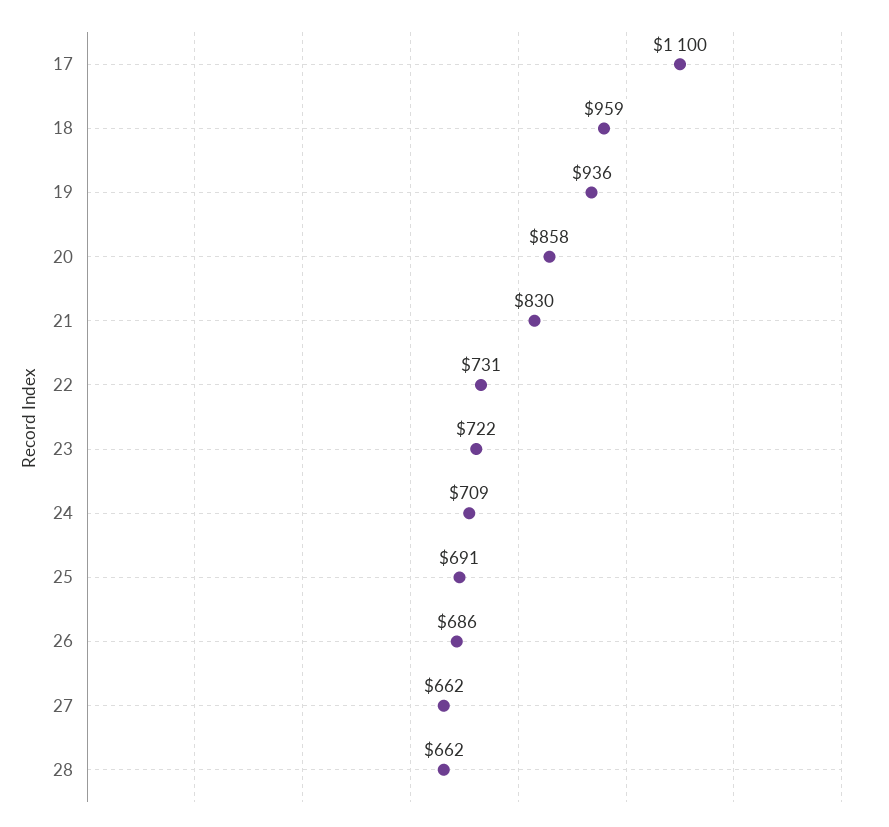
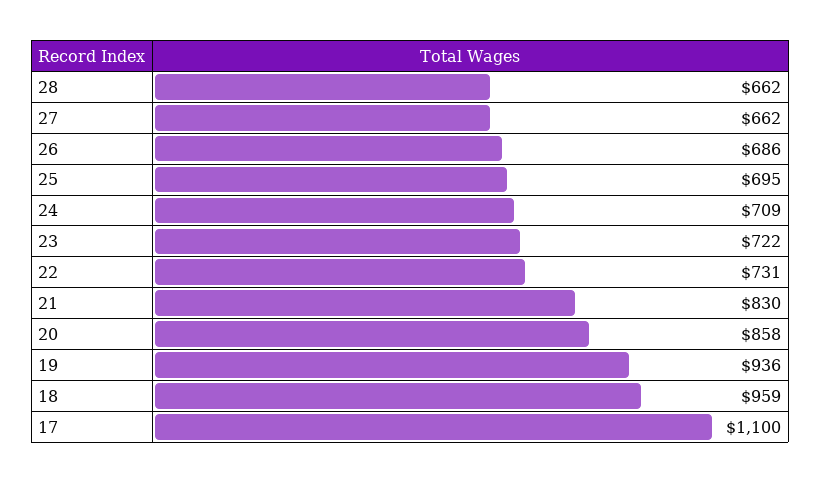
  {
    "17": 1100,
    "18": 959,
    "19": 936,
    "20": 858,
    "21": 830,
    "22": 731,
    "23": 722,
    "24": 709,
-   "25": 691,
+   "25": 695,
    "26": 686,
    "27": 662,
    "28": 662
  }

